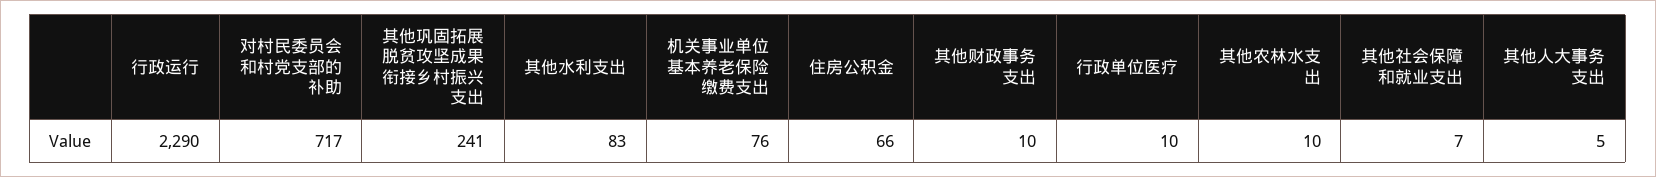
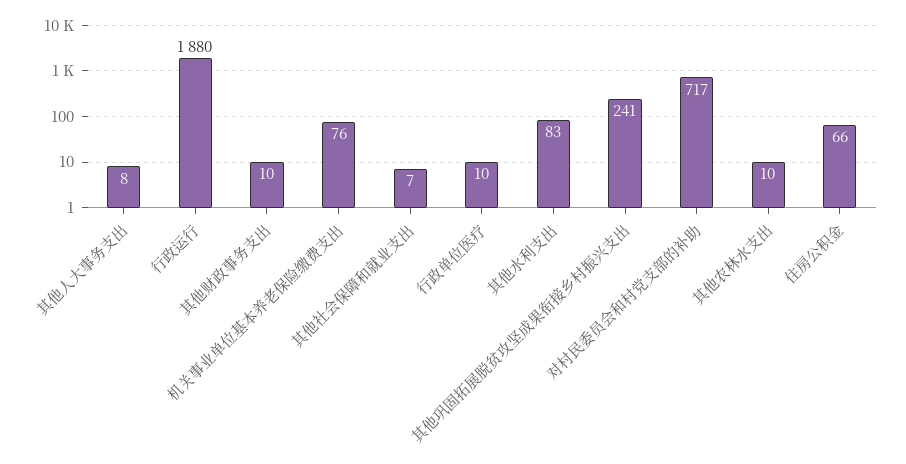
  {
-   "行政运行": 2290,
+   "行政运行": 1880,
    "对村民委员会和村党支部的补助": 717,
    "其他巩固拓展脱贫攻坚成果衔接乡村振兴支出": 241,
    "其他水利支出": 83,
    "机关事业单位基本养老保险缴费支出": 76,
    "住房公积金": 66,
    "其他财政事务支出": 10,
    "行政单位医疗": 10,
    "其他农林水支出": 10,
    "其他社会保障和就业支出": 7,
-   "其他人大事务支出": 5
+   "其他人大事务支出": 8
  }

